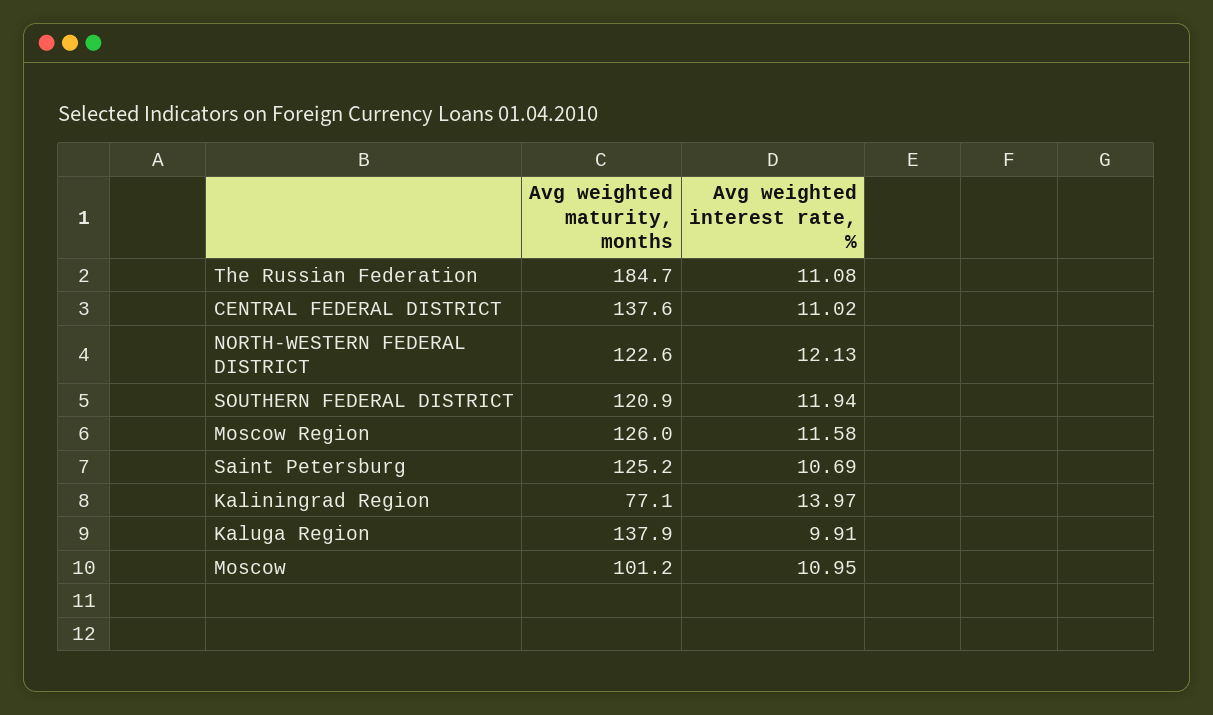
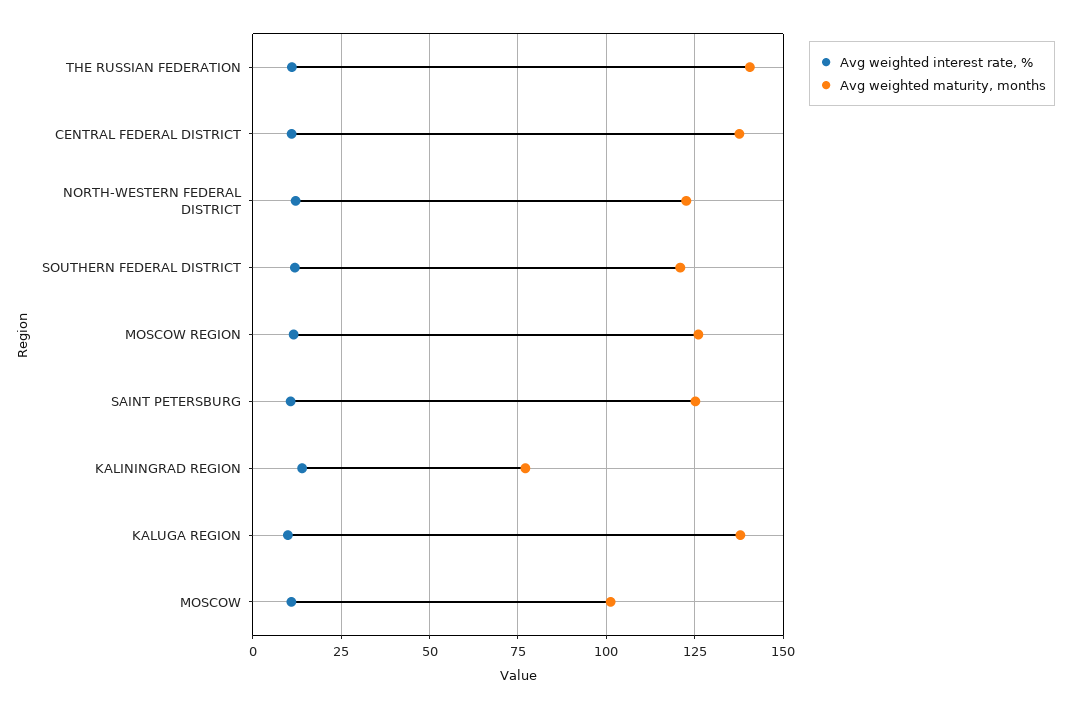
  {
    "Avg weighted maturity, months": {
-     "The Russian Federation": 184.7,
+     "The Russian Federation": 140,
      "CENTRAL FEDERAL DISTRICT": 137.6,
      "NORTH-WESTERN FEDERAL DISTRICT": 122.6,
      "SOUTHERN FEDERAL DISTRICT": 120.9,
      "Moscow Region": 126,
      "Saint Petersburg": 125.2,
      "Kaliningrad Region": 77.1,
      "Kaluga Region": 137.9,
      "Moscow": 101.2
    },
    "Avg weighted interest rate, %": {
      "The Russian Federation": 11.08,
      "CENTRAL FEDERAL DISTRICT": 11.02,
      "NORTH-WESTERN FEDERAL DISTRICT": 12.13,
      "SOUTHERN FEDERAL DISTRICT": 11.94,
      "Moscow Region": 11.58,
      "Saint Petersburg": 10.69,
      "Kaliningrad Region": 13.97,
      "Kaluga Region": 9.91,
      "Moscow": 10.95
    }
  }

